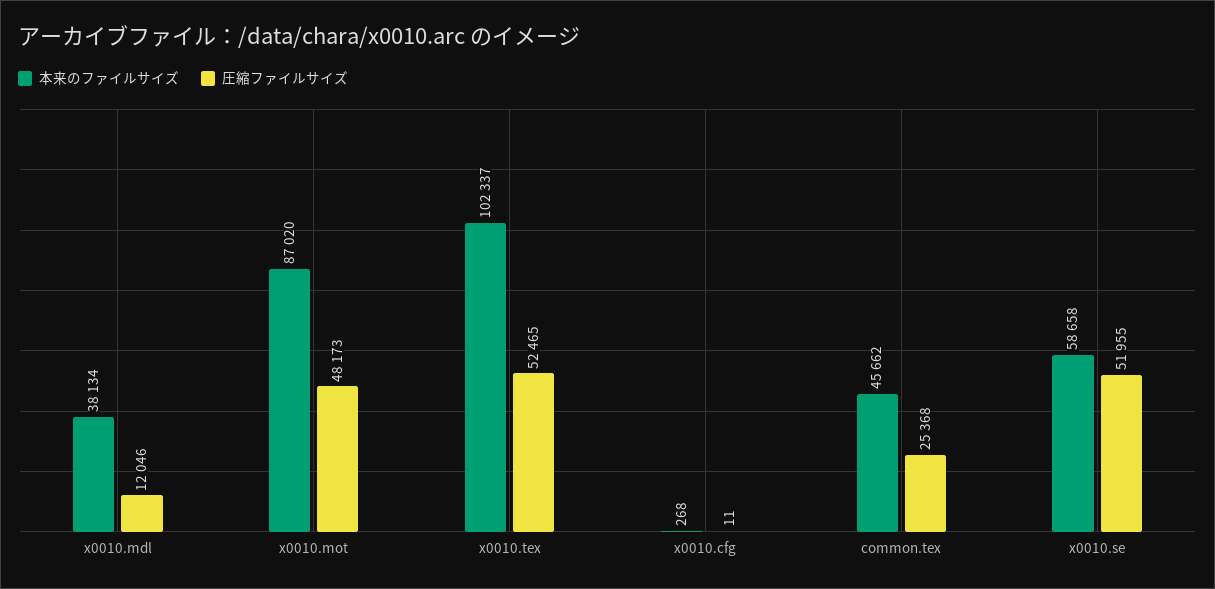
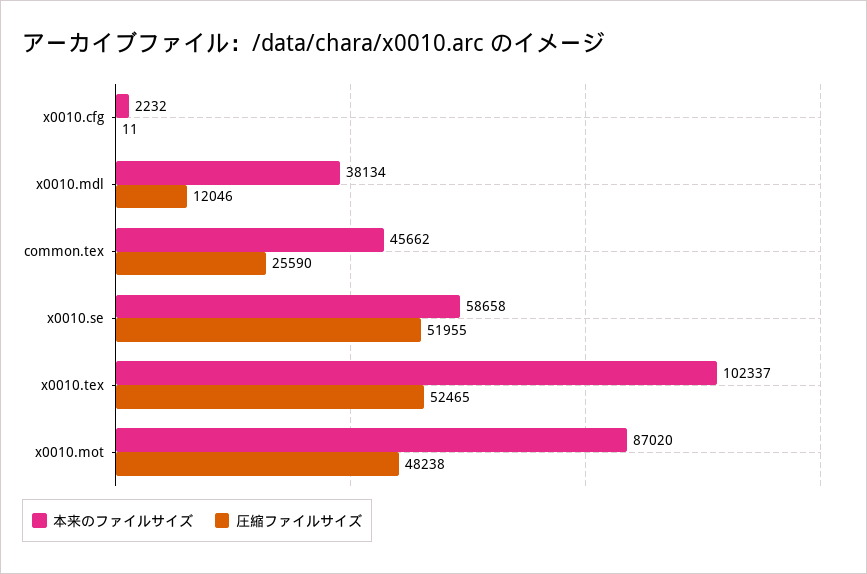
  {
    "本来のファイルサイズ": {
      "x0010.mdl": 38134,
      "x0010.mot": 87020,
      "x0010.tex": 102337,
-     "x0010.cfg": 268,
+     "x0010.cfg": 2232,
      "common.tex": 45662,
      "x0010.se": 58658
    },
    "圧縮ファイルサイズ": {
      "x0010.mdl": 12046,
-     "x0010.mot": 48173,
+     "x0010.mot": 48238,
      "x0010.tex": 52465,
      "x0010.cfg": 11,
-     "common.tex": 25368,
+     "common.tex": 25590,
      "x0010.se": 51955
    }
  }

